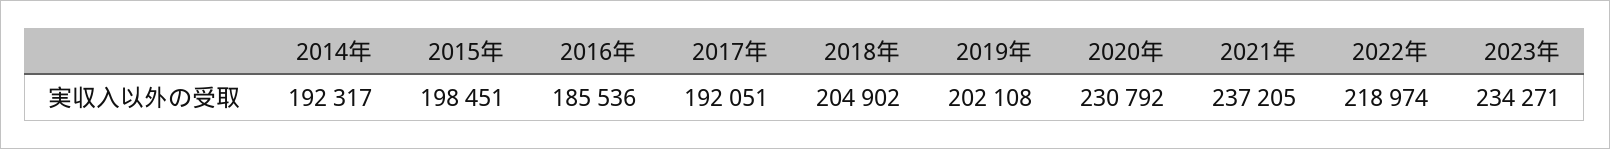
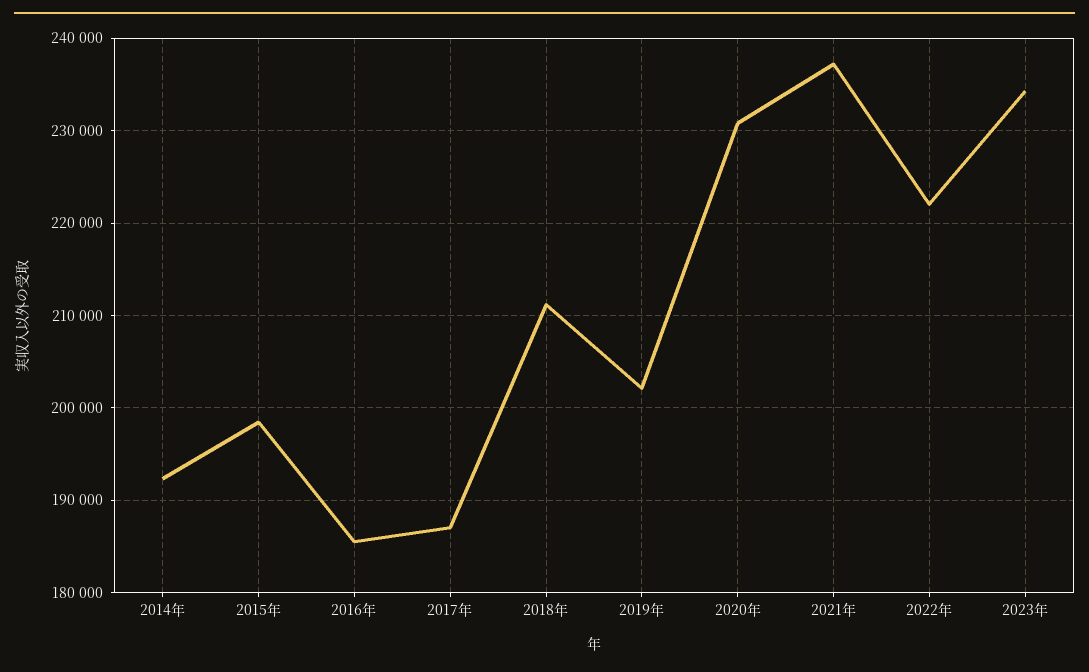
  {
    "2014年": 192317,
    "2015年": 198451,
    "2016年": 185536,
-   "2017年": 192051,
+   "2017年": 187000,
-   "2018年": 204902,
+   "2018年": 211000,
    "2019年": 202108,
    "2020年": 230792,
    "2021年": 237205,
-   "2022年": 218974,
+   "2022年": 222000,
    "2023年": 234271
  }

